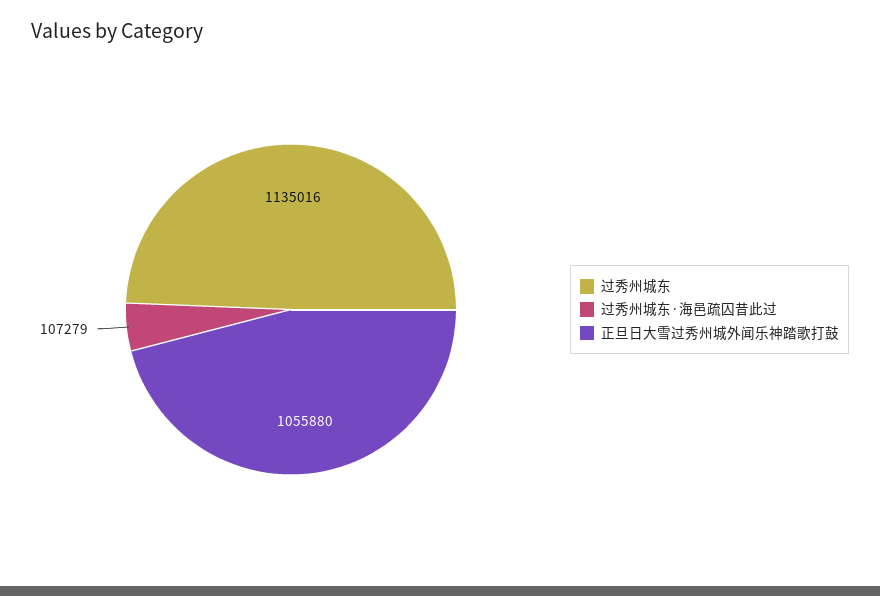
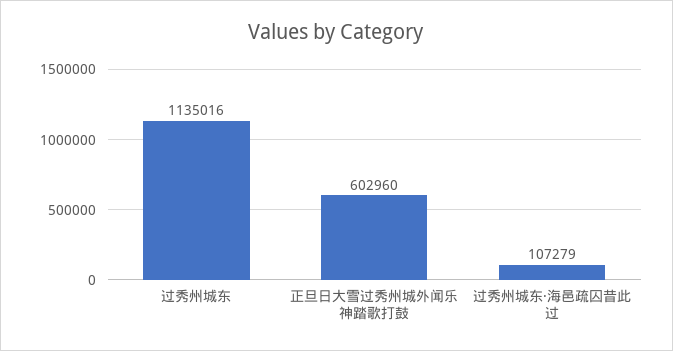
  {
    "过秀州城东": 1135016,
    "过秀州城东·海邑疏囚昔此过": 107279,
-   "正旦日大雪过秀州城外闻乐神踏歌打鼓": 1055880
+   "正旦日大雪过秀州城外闻乐神踏歌打鼓": 602960
  }

